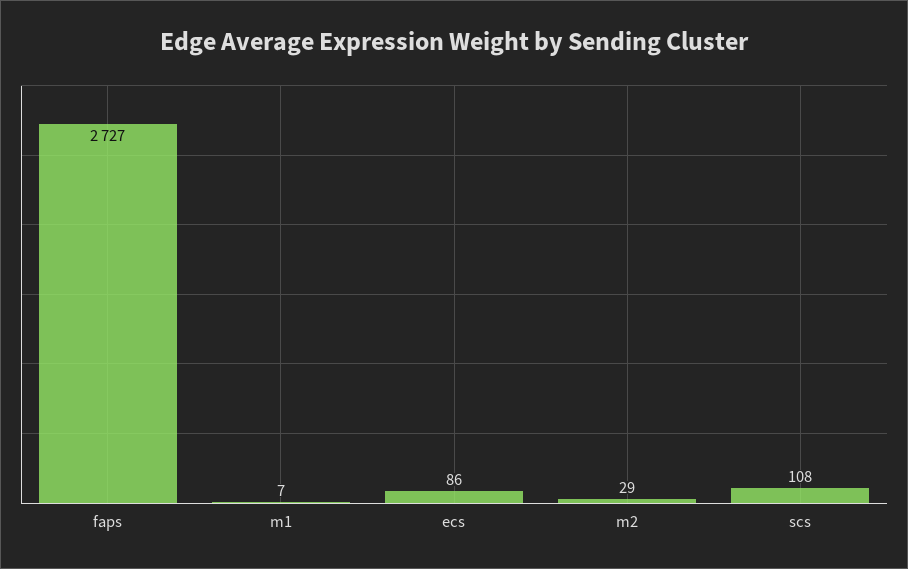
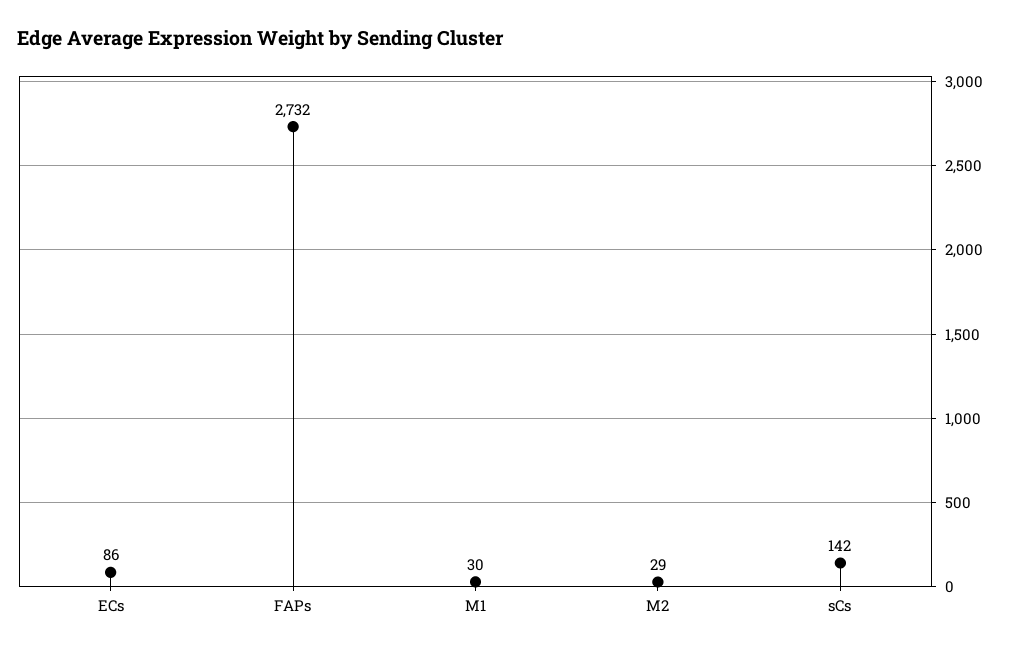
  {
-   "faps": 2727,
+   "faps": 2732,
-   "m1": 7,
+   "m1": 30,
    "ecs": 86,
    "m2": 29,
-   "scs": 108
+   "scs": 142
  }

